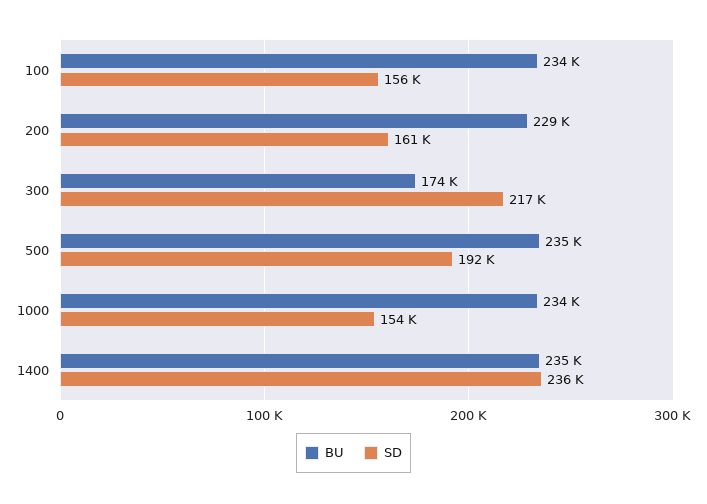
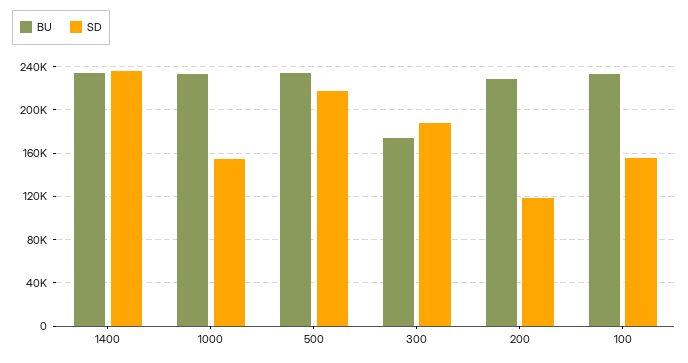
  {
    "BU": {
      "100": 234000,
      "200": 229000,
      "300": 174000,
      "500": 235000,
      "1000": 234000,
      "1400": 235000
    },
    "SD": {
      "100": 156000,
-     "200": 161000,
+     "200": 120000,
-     "300": 217000,
+     "300": 190000,
-     "500": 192000,
+     "500": 220000,
      "1000": 154000,
      "1400": 236000
    }
  }

